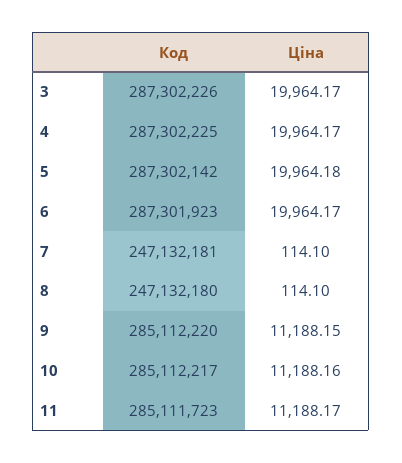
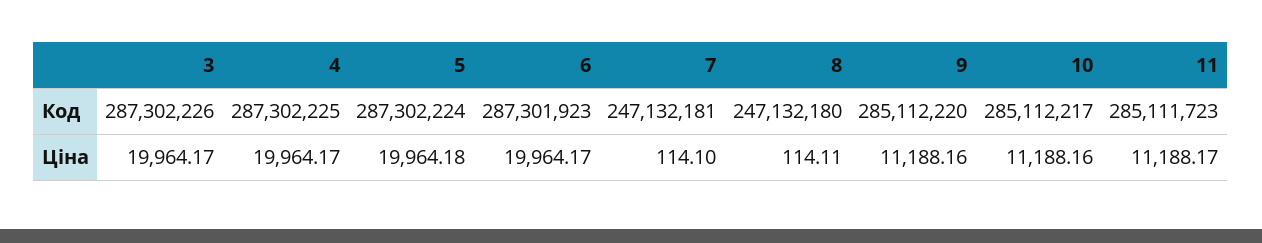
  {
    "Код": {
      "3": 287302226,
      "4": 287302225,
-     "5": 287302142,
+     "5": 287302224,
      "6": 287301923,
      "7": 247132181,
      "8": 247132180,
      "9": 285112220,
      "10": 285112217,
      "11": 285111723
    },
    "Ціна": {
      "3": 19964.17,
      "4": 19964.17,
      "5": 19964.18,
      "6": 19964.17,
      "7": 114.1,
-     "8": 114.1,
+     "8": 114.11,
-     "9": 11188.15,
+     "9": 11188.16,
      "10": 11188.16,
      "11": 11188.17
    }
  }

